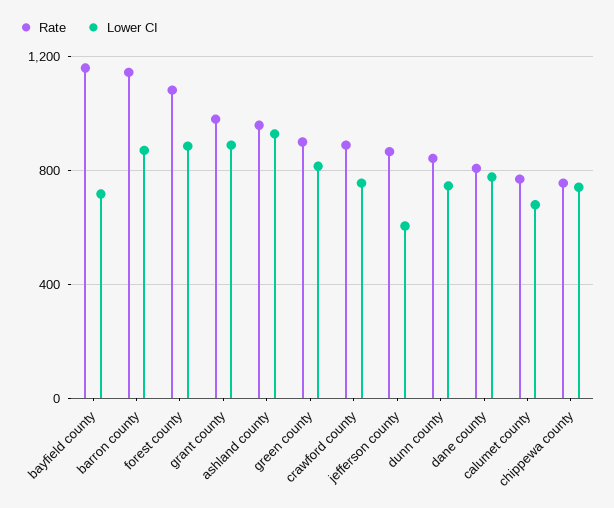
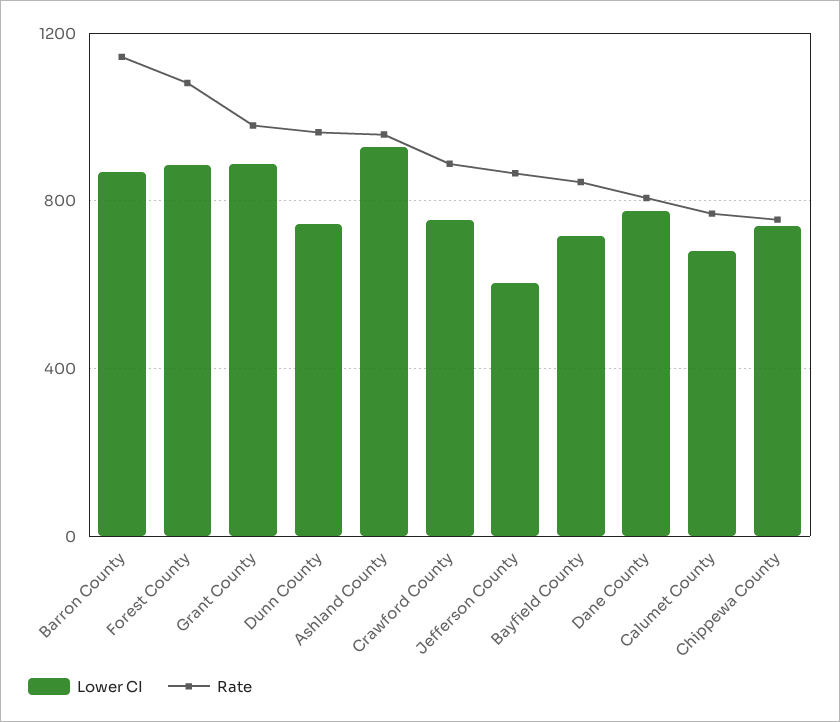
  {
    "Rate": {
-     "bayfield county": 1150,
+     "bayfield county": 850,
      "barron county": 1150,
      "forest county": 1100,
      "grant county": 1000,
      "ashland county": 950,
-     "green county": 900,
      "crawford county": 900,
      "jefferson county": 850,
-     "dunn county": 850,
+     "dunn county": 950,
      "dane county": 800,
      "calumet county": 750,
      "chippewa county": 750
    },
    "Lower CI": {
      "bayfield county": 700,
      "barron county": 850,
      "forest county": 900,
      "grant county": 900,
      "ashland county": 950,
-     "green county": 800,
      "crawford county": 750,
      "jefferson county": 600,
      "dunn county": 750,
      "dane county": 800,
      "calumet county": 700,
      "chippewa county": 750
    }
  }

